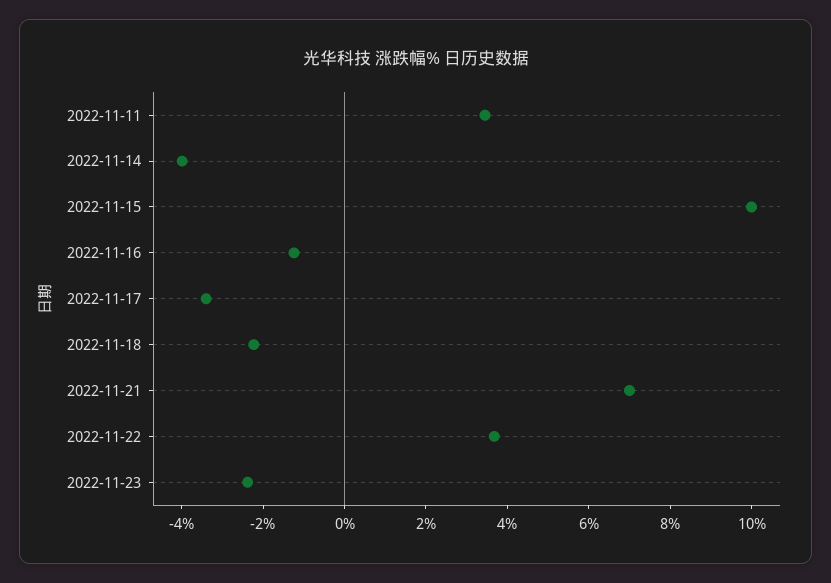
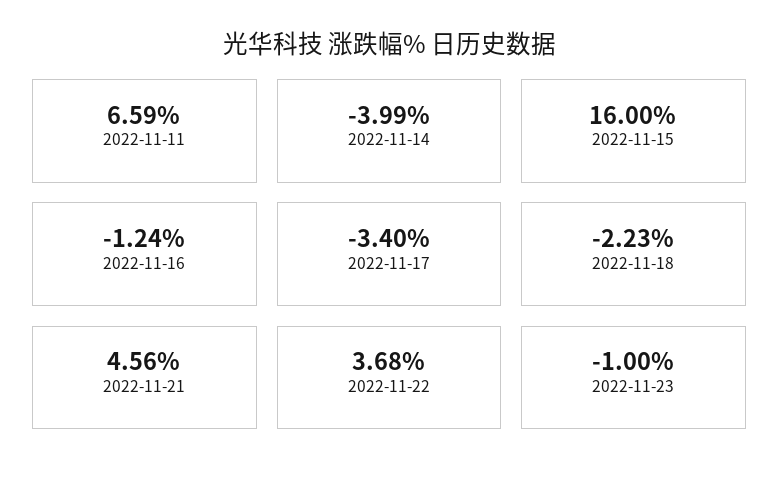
  {
-   "2022-11-11": 3.5,
+   "2022-11-11": 6.59,
    "2022-11-14": -3.99,
-   "2022-11-15": 10,
+   "2022-11-15": 16,
    "2022-11-16": -1.24,
    "2022-11-17": -3.4,
    "2022-11-18": -2.23,
-   "2022-11-21": 7,
+   "2022-11-21": 4.56,
    "2022-11-22": 3.68,
-   "2022-11-23": -2.5
+   "2022-11-23": -1
  }

